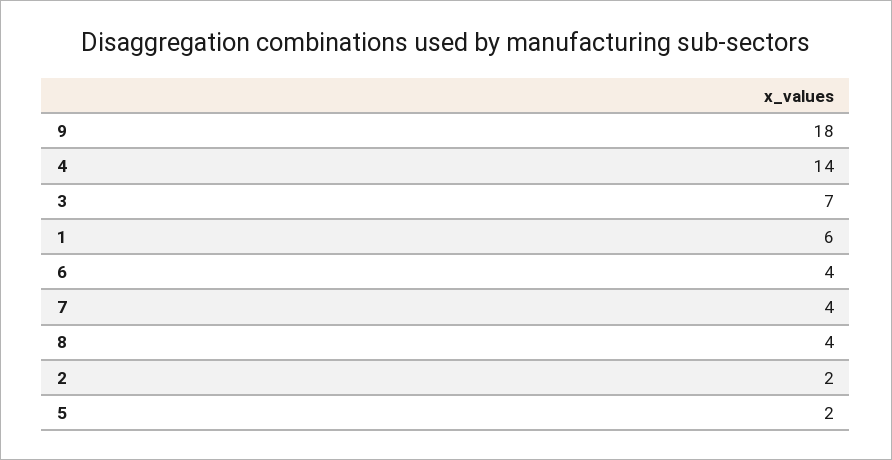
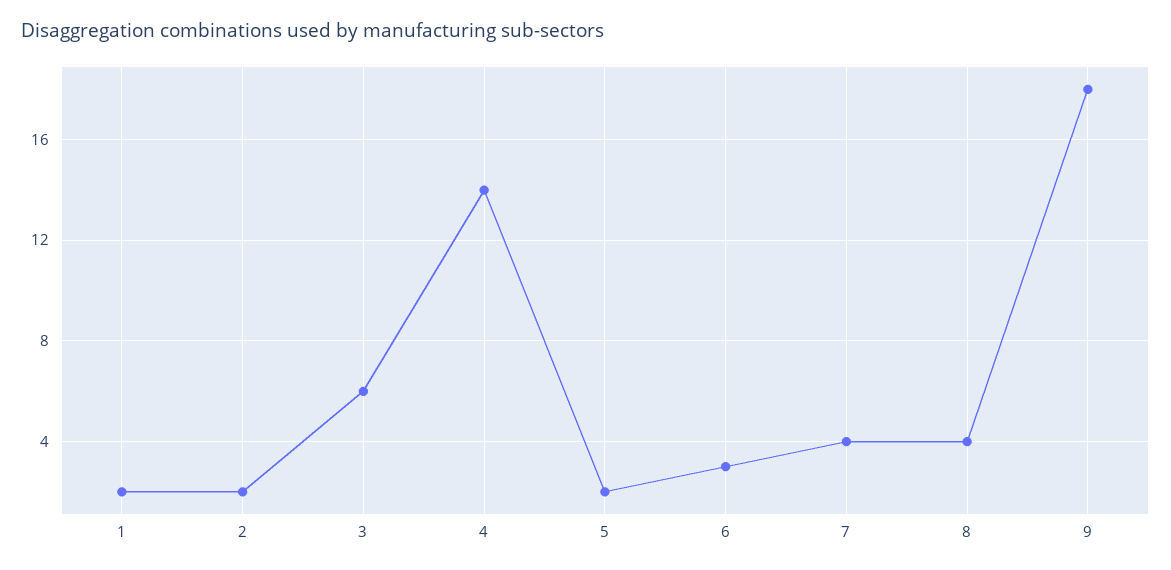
  {
    "9": 18,
    "4": 14,
-   "3": 7,
+   "3": 6,
-   "1": 6,
+   "1": 2,
-   "6": 4,
+   "6": 3,
    "7": 4,
    "8": 4,
    "2": 2,
    "5": 2
  }

